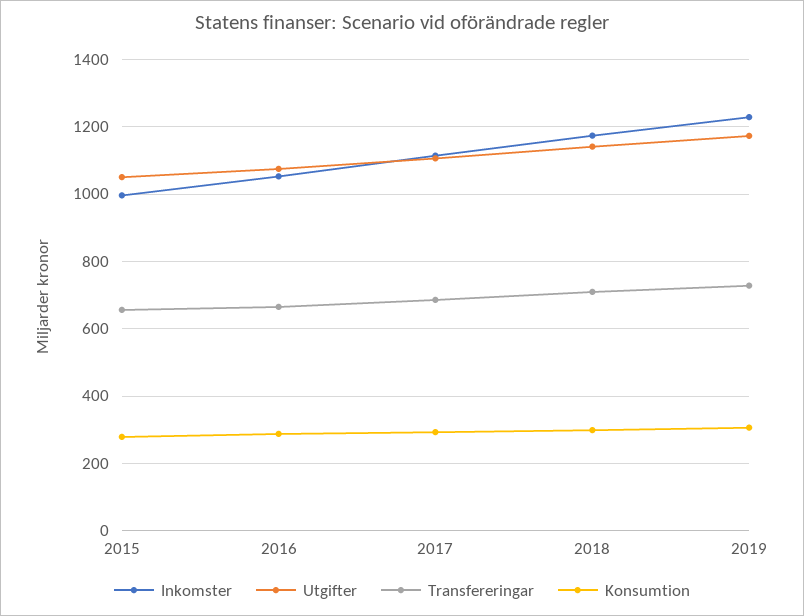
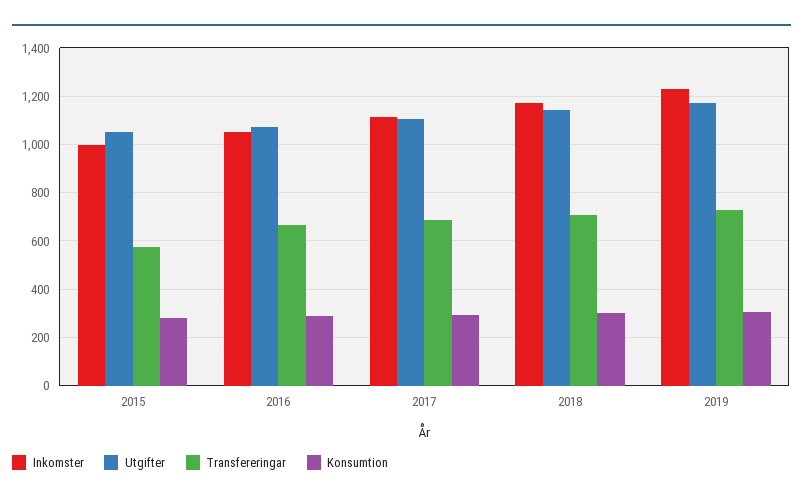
  {
    "Inkomster": {
      "2015": 1000,
      "2016": 1060,
      "2017": 1120,
      "2018": 1180,
      "2019": 1220
    },
    "Utgifter": {
      "2015": 1060,
      "2016": 1080,
      "2017": 1100,
      "2018": 1140,
      "2019": 1180
    },
    "Transfereringar": {
-     "2015": 660,
+     "2015": 575,
      "2016": 660,
      "2017": 680,
      "2018": 700,
      "2019": 720
    },
    "Konsumtion": {
      "2015": 280,
      "2016": 280,
      "2017": 300,
      "2018": 300,
      "2019": 300
    }
  }

